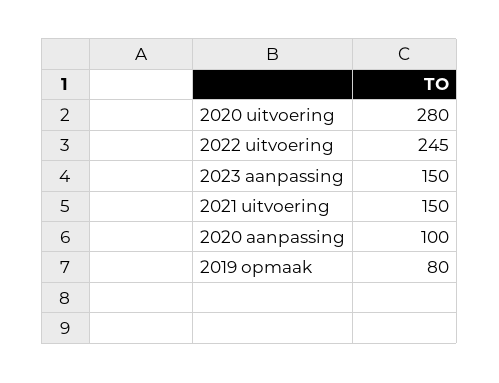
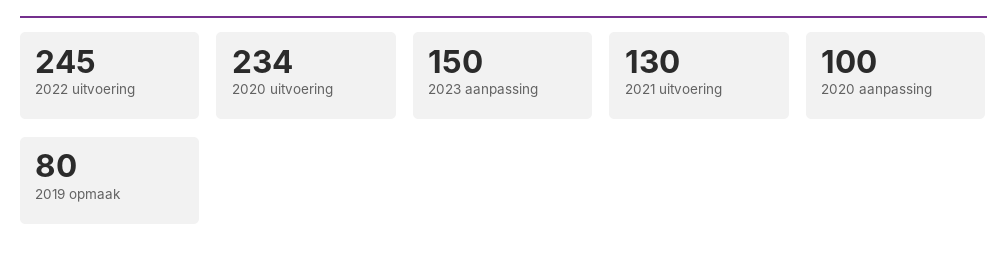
  {
-   "2020 uitvoering": 280,
+   "2020 uitvoering": 234,
    "2022 uitvoering": 245,
    "2023 aanpassing": 150,
-   "2021 uitvoering": 150,
+   "2021 uitvoering": 130,
    "2020 aanpassing": 100,
    "2019 opmaak": 80
  }

